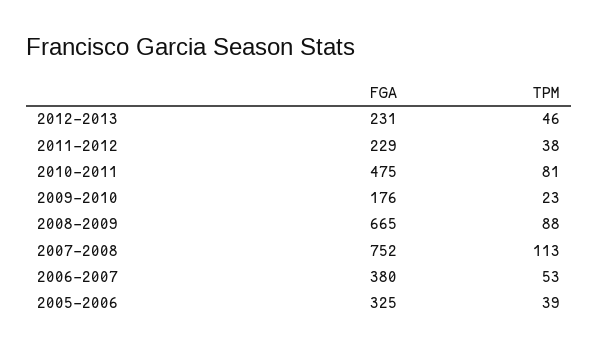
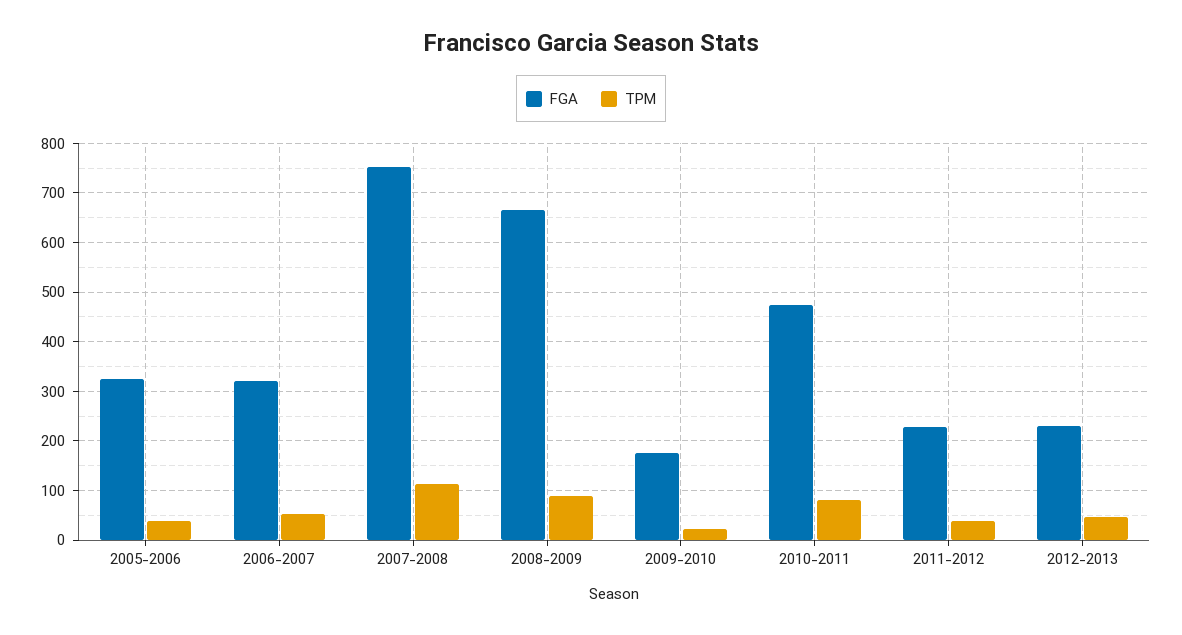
  {
    "FGA": {
      "2012-2013": 231,
      "2011-2012": 229,
      "2010-2011": 475,
      "2009-2010": 176,
      "2008-2009": 665,
      "2007-2008": 752,
-     "2006-2007": 380,
+     "2006-2007": 320,
      "2005-2006": 325
    },
    "TPM": {
      "2012-2013": 46,
      "2011-2012": 38,
      "2010-2011": 81,
      "2009-2010": 23,
      "2008-2009": 88,
      "2007-2008": 113,
      "2006-2007": 53,
      "2005-2006": 39
    }
  }

